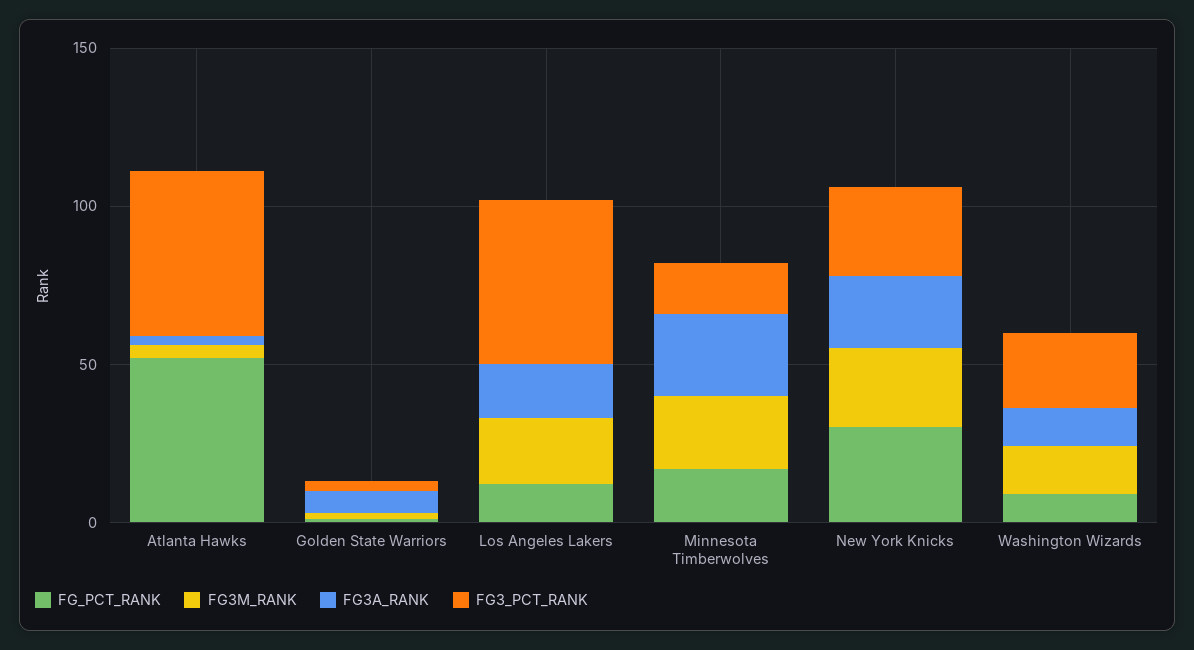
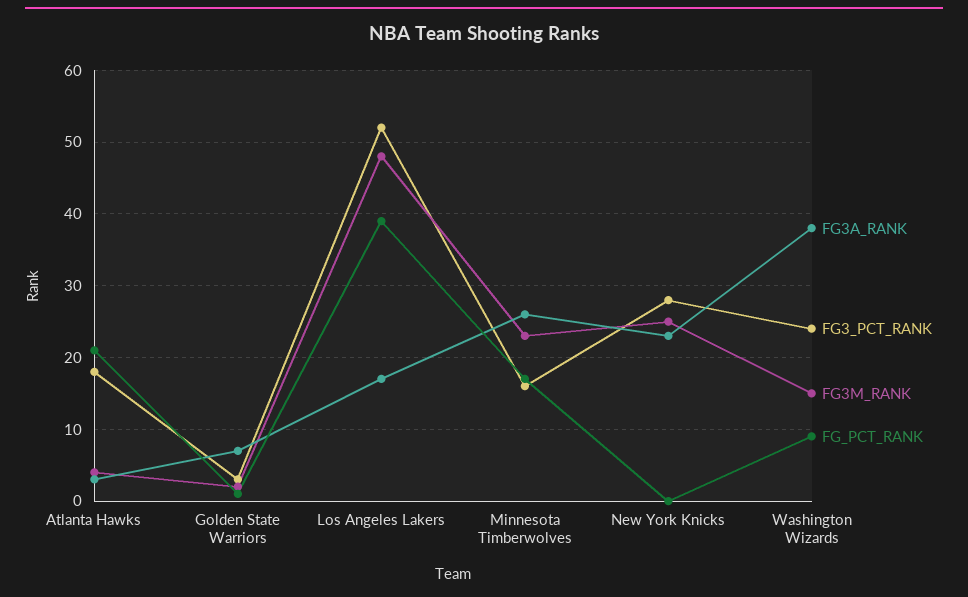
  {
    "FG_PCT_RANK": {
-     "Atlanta Hawks": 50,
+     "Atlanta Hawks": 21,
      "Golden State Warriors": 1,
-     "Los Angeles Lakers": 10,
+     "Los Angeles Lakers": 39,
      "Minnesota Timberwolves": 17,
-     "New York Knicks": 30,
+     "New York Knicks": 0,
      "Washington Wizards": 9
    },
    "FG3M_RANK": {
      "Atlanta Hawks": 4,
      "Golden State Warriors": 2,
-     "Los Angeles Lakers": 20,
+     "Los Angeles Lakers": 48,
      "Minnesota Timberwolves": 23,
      "New York Knicks": 25,
      "Washington Wizards": 15
    },
    "FG3A_RANK": {
      "Atlanta Hawks": 3,
      "Golden State Warriors": 7,
      "Los Angeles Lakers": 17,
      "Minnesota Timberwolves": 26,
      "New York Knicks": 23,
-     "Washington Wizards": 10
+     "Washington Wizards": 38
    },
    "FG3_PCT_RANK": {
-     "Atlanta Hawks": 50,
+     "Atlanta Hawks": 18,
      "Golden State Warriors": 3,
      "Los Angeles Lakers": 52,
      "Minnesota Timberwolves": 16,
      "New York Knicks": 28,
      "Washington Wizards": 24
    }
  }

